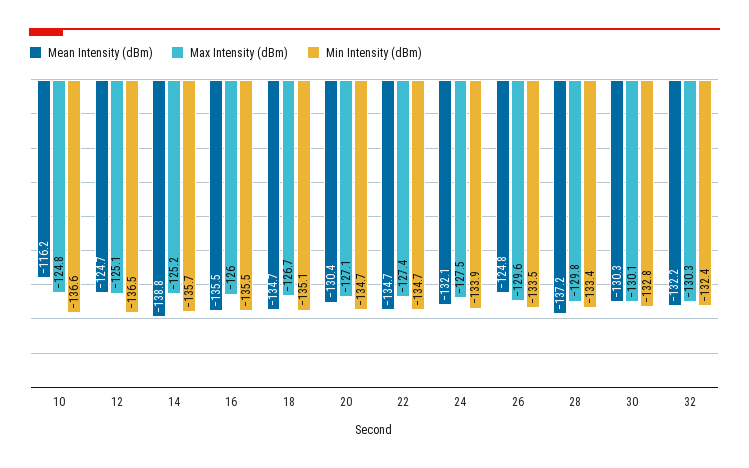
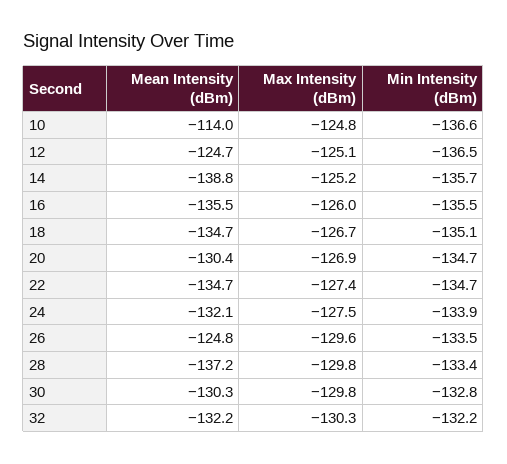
  {
    "Mean Intensity (dBm)": {
-     "10": -116.2,
+     "10": -114,
      "12": -124.7,
      "14": -138.8,
      "16": -135.5,
      "18": -134.7,
      "20": -130.4,
      "22": -134.7,
      "24": -132.1,
      "26": -124.8,
      "28": -137.2,
      "30": -130.3,
      "32": -132.2
    },
    "Max Intensity (dBm)": {
      "10": -124.8,
      "12": -125.1,
      "14": -125.2,
      "16": -126,
      "18": -126.7,
-     "20": -127.1,
+     "20": -126.9,
      "22": -127.4,
      "24": -127.5,
      "26": -129.6,
      "28": -129.8,
-     "30": -130.1,
+     "30": -129.8,
      "32": -130.3
    },
    "Min Intensity (dBm)": {
      "10": -136.6,
      "12": -136.5,
      "14": -135.7,
      "16": -135.5,
      "18": -135.1,
      "20": -134.7,
      "22": -134.7,
      "24": -133.9,
      "26": -133.5,
      "28": -133.4,
      "30": -132.8,
-     "32": -132.4
+     "32": -132.2
    }
  }

